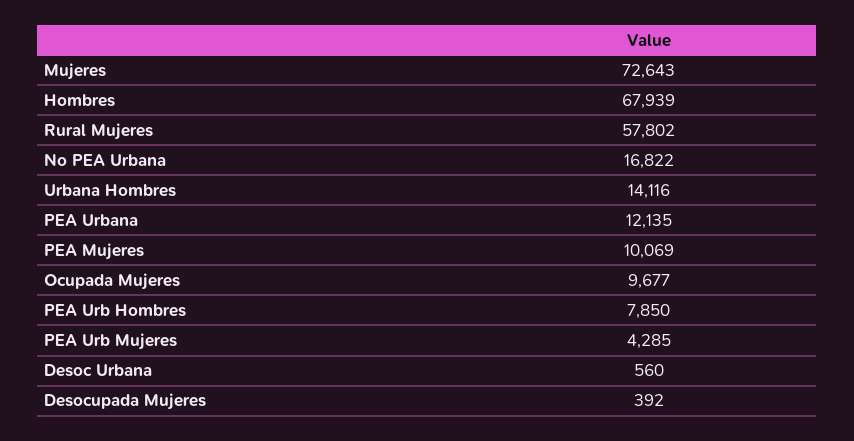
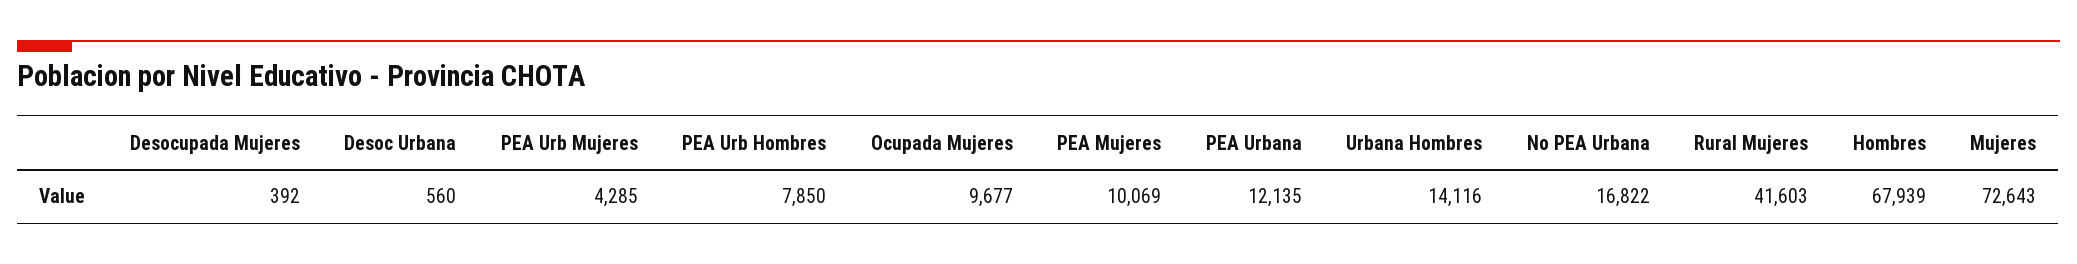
  {
    "Mujeres": 72643,
    "Hombres": 67939,
-   "Rural Mujeres": 57802,
+   "Rural Mujeres": 41603,
    "No PEA Urbana": 16822,
    "Urbana Hombres": 14116,
    "PEA Urbana": 12135,
    "PEA Mujeres": 10069,
    "Ocupada Mujeres": 9677,
    "PEA Urb Hombres": 7850,
    "PEA Urb Mujeres": 4285,
    "Desoc Urbana": 560,
    "Desocupada Mujeres": 392
  }

